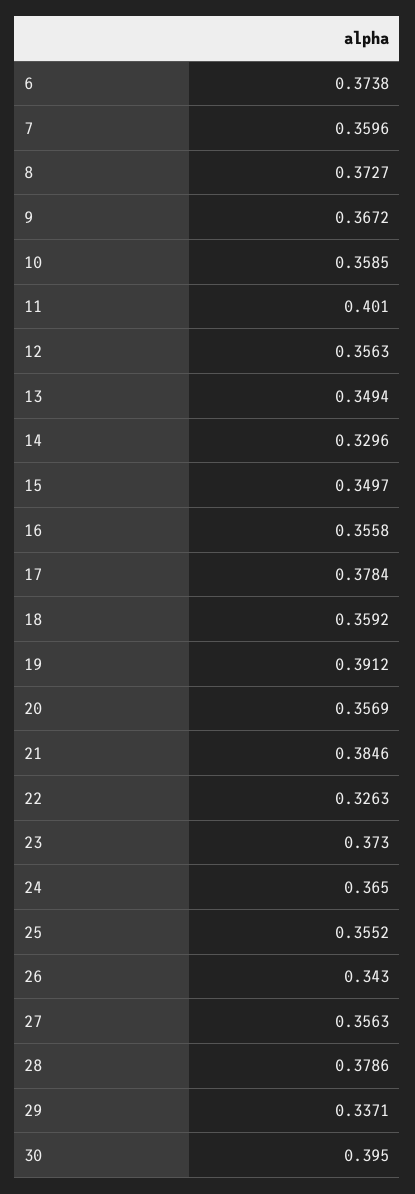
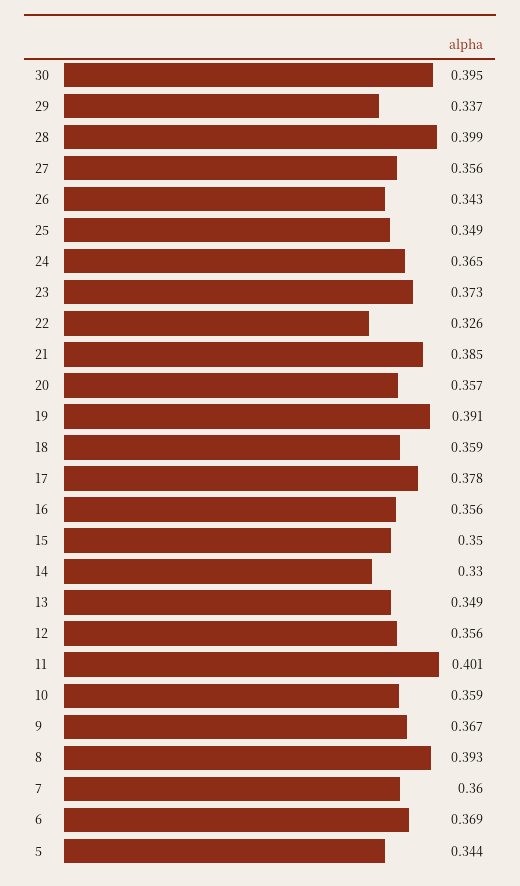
  {
-   "6": 0.3738,
+   "6": 0.369,
    "7": 0.3596,
-   "8": 0.3727,
+   "8": 0.393,
    "9": 0.3672,
    "10": 0.3585,
    "11": 0.401,
    "12": 0.3563,
    "13": 0.3494,
    "14": 0.3296,
    "15": 0.3497,
    "16": 0.3558,
    "17": 0.3784,
    "18": 0.3592,
    "19": 0.3912,
    "20": 0.3569,
    "21": 0.3846,
    "22": 0.3263,
    "23": 0.373,
    "24": 0.365,
-   "25": 0.3552,
+   "25": 0.349,
    "26": 0.343,
    "27": 0.3563,
-   "28": 0.3786,
+   "28": 0.399,
    "29": 0.3371,
-   "30": 0.395
+   "30": 0.395,
+   "5": 0.344
  }

